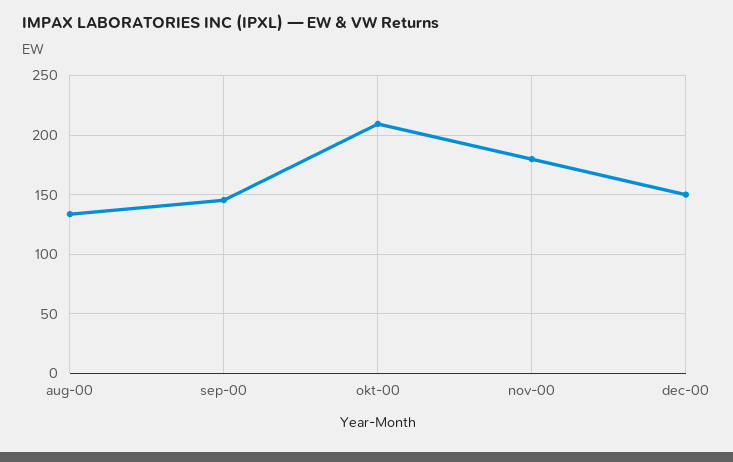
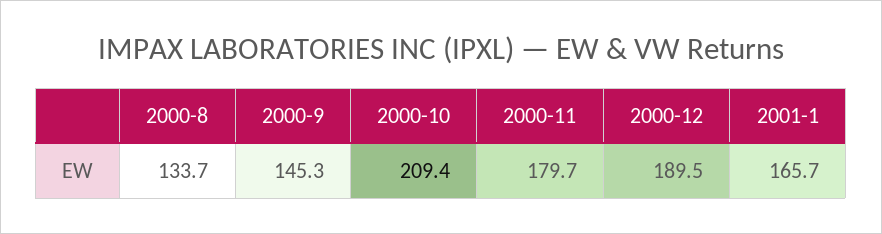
  {
    "aug-00": 133.7,
    "sep-00": 145.3,
    "okt-00": 209.4,
    "nov-00": 179.7,
-   "dec-00": 150
+   "dec-00": 189.5,
+   "2001-1": 165.7
  }

